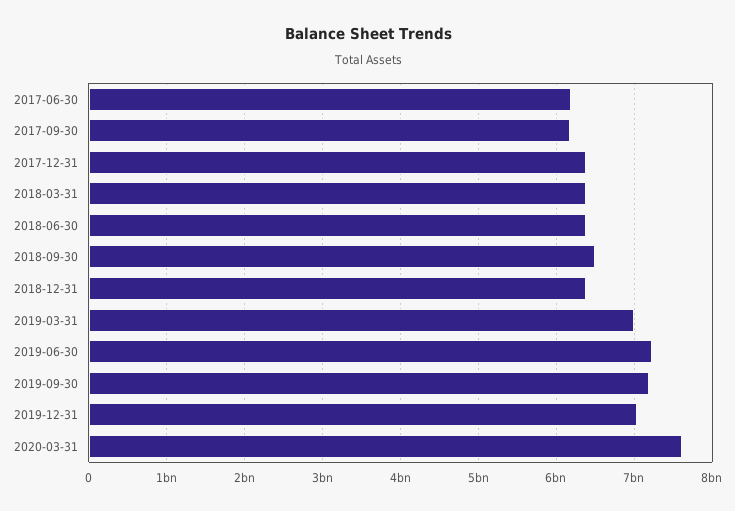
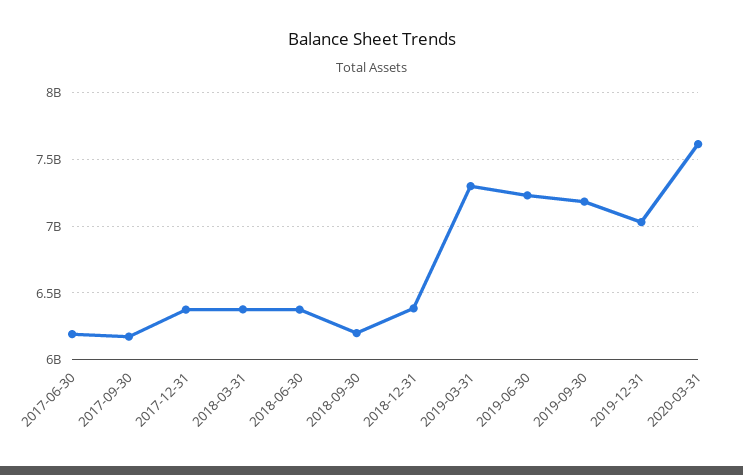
  {
    "2017-06-30": 6200000000,
    "2017-09-30": 6150000000,
    "2017-12-31": 6350000000,
    "2018-03-31": 6400000000,
    "2018-06-30": 6400000000,
-   "2018-09-30": 6500000000,
+   "2018-09-30": 6200000000,
    "2018-12-31": 6400000000,
-   "2019-03-31": 7000000000,
+   "2019-03-31": 7300000000,
    "2019-06-30": 7250000000,
    "2019-09-30": 7200000000,
    "2019-12-31": 7050000000,
    "2020-03-31": 7600000000
  }

